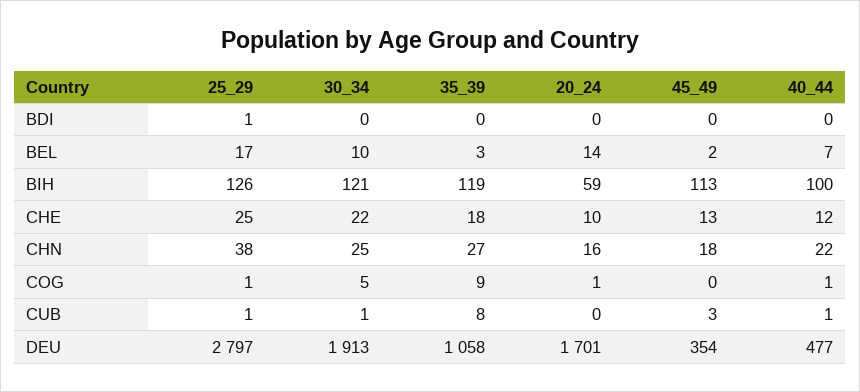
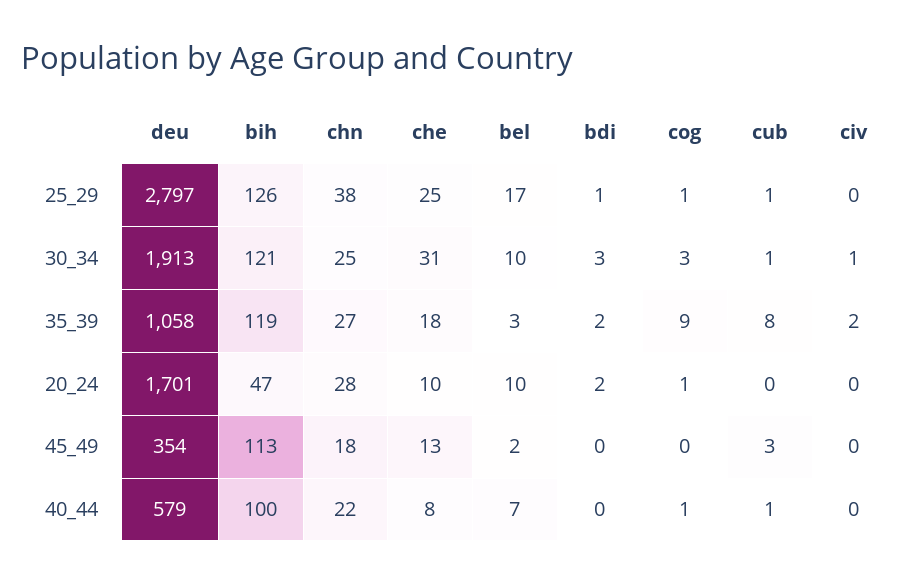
  {
    "25_29": {
      "BDI": 1,
      "BEL": 17,
      "BIH": 126,
      "CHE": 25,
      "CHN": 38,
      "COG": 1,
      "CUB": 1,
-     "DEU": 2797
+     "DEU": 2797,
+     "civ": 0
    },
    "30_34": {
-     "BDI": 0,
+     "BDI": 3,
      "BEL": 10,
      "BIH": 121,
-     "CHE": 22,
+     "CHE": 31,
      "CHN": 25,
-     "COG": 5,
+     "COG": 3,
      "CUB": 1,
-     "DEU": 1913
+     "DEU": 1913,
+     "civ": 1
    },
    "35_39": {
-     "BDI": 0,
+     "BDI": 2,
      "BEL": 3,
      "BIH": 119,
      "CHE": 18,
      "CHN": 27,
      "COG": 9,
      "CUB": 8,
-     "DEU": 1058
+     "DEU": 1058,
+     "civ": 2
    },
    "20_24": {
-     "BDI": 0,
+     "BDI": 2,
-     "BEL": 14,
+     "BEL": 10,
-     "BIH": 59,
+     "BIH": 47,
      "CHE": 10,
-     "CHN": 16,
+     "CHN": 28,
      "COG": 1,
      "CUB": 0,
-     "DEU": 1701
+     "DEU": 1701,
+     "civ": 0
    },
    "45_49": {
      "BDI": 0,
      "BEL": 2,
      "BIH": 113,
      "CHE": 13,
      "CHN": 18,
      "COG": 0,
      "CUB": 3,
-     "DEU": 354
+     "DEU": 354,
+     "civ": 0
    },
    "40_44": {
      "BDI": 0,
      "BEL": 7,
      "BIH": 100,
-     "CHE": 12,
+     "CHE": 8,
      "CHN": 22,
      "COG": 1,
      "CUB": 1,
-     "DEU": 477
+     "DEU": 579,
+     "civ": 0
    }
  }

